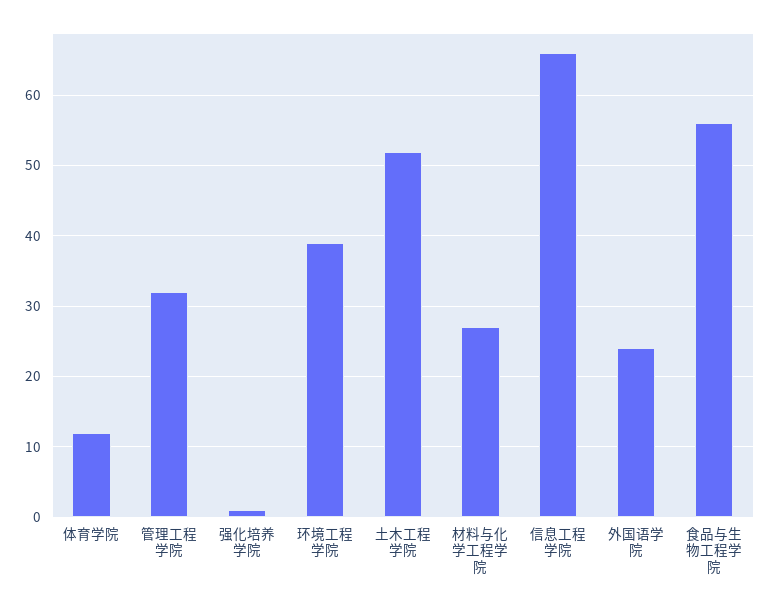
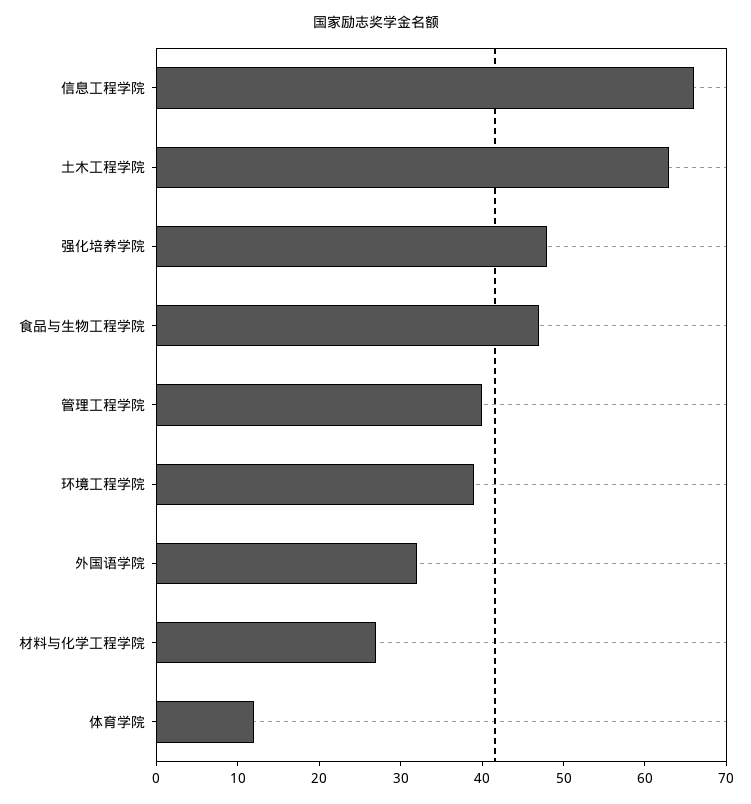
  {
    "体育学院": 12,
-   "管理工程学院": 32,
+   "管理工程学院": 40,
-   "强化培养学院": 1,
+   "强化培养学院": 48,
    "环境工程学院": 39,
-   "土木工程学院": 52,
+   "土木工程学院": 63,
    "材料与化学工程学院": 27,
    "信息工程学院": 66,
-   "外国语学院": 24,
+   "外国语学院": 32,
-   "食品与生物工程学院": 56
+   "食品与生物工程学院": 47
  }

